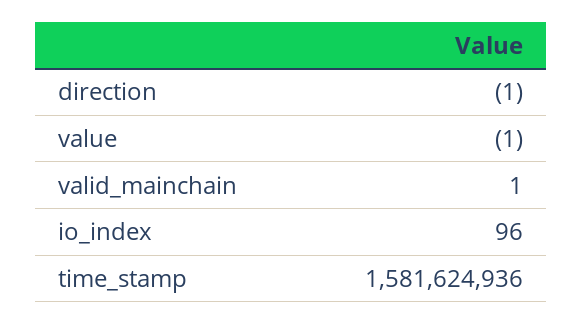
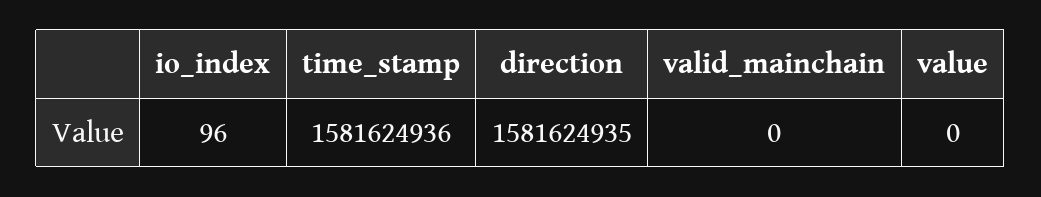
  {
-   "direction": -1,
+   "direction": 1581624935,
-   "value": -1,
+   "value": 0,
-   "valid_mainchain": 1,
+   "valid_mainchain": 0,
    "io_index": 96,
    "time_stamp": 1581624936
  }

